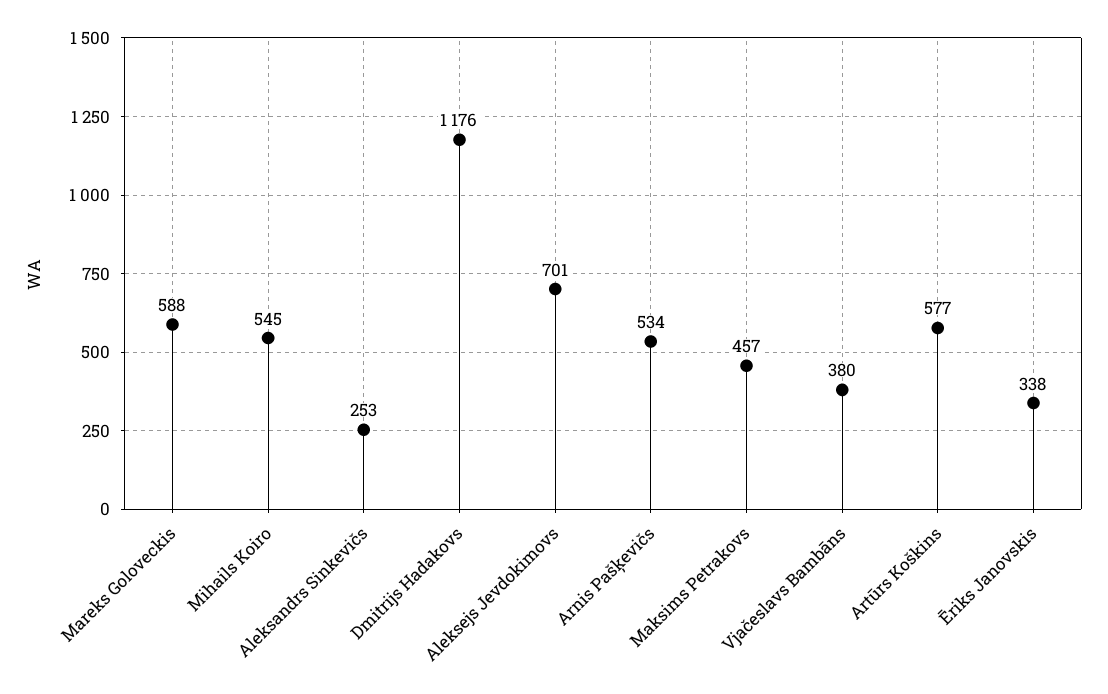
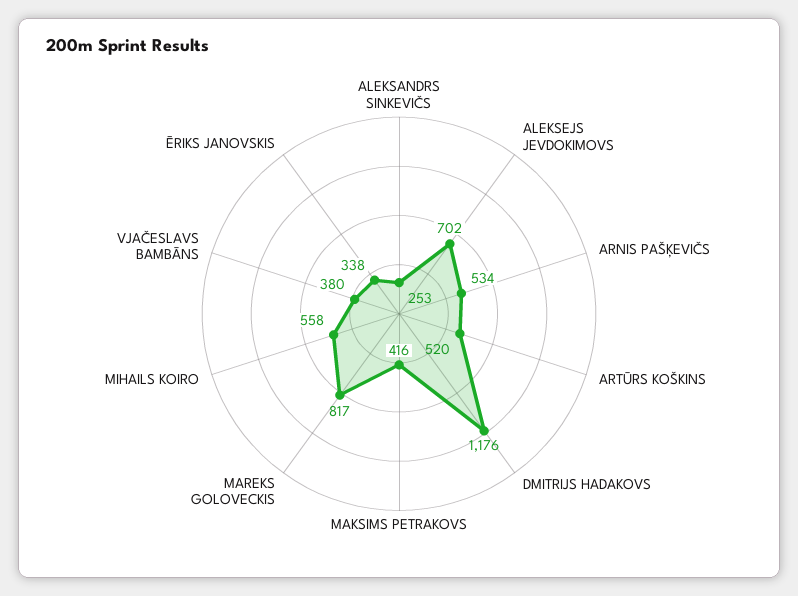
  {
-   "Mareks Goloveckis": 588,
+   "Mareks Goloveckis": 817,
-   "Mihails Koiro": 545,
+   "Mihails Koiro": 558,
    "Aleksandrs Sinkevičs": 253,
    "Dmitrijs Hadakovs": 1176,
-   "Aleksejs Jevdokimovs": 701,
+   "Aleksejs Jevdokimovs": 702,
    "Arnis Pašķevičs": 534,
-   "Maksims Petrakovs": 457,
+   "Maksims Petrakovs": 416,
    "Vjačeslavs Bambāns": 380,
-   "Artūrs Koškins": 577,
+   "Artūrs Koškins": 520,
    "Ēriks Janovskis": 338
  }

